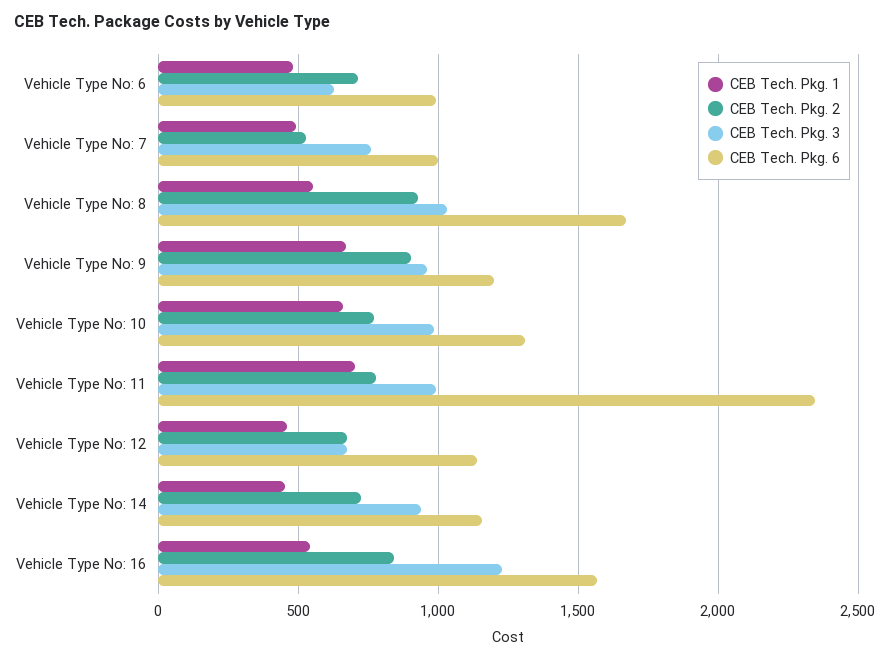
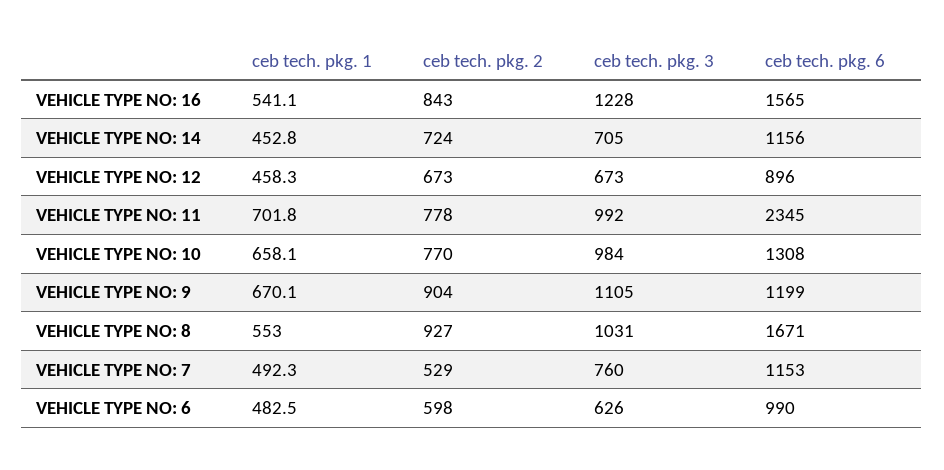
  {
    "CEB Tech. Pkg. 1": {
      "Vehicle Type No: 6": 482.5,
      "Vehicle Type No: 7": 492.3,
      "Vehicle Type No: 8": 553,
      "Vehicle Type No: 9": 670.1,
      "Vehicle Type No: 10": 658.1,
      "Vehicle Type No: 11": 701.8,
      "Vehicle Type No: 12": 458.3,
      "Vehicle Type No: 14": 452.8,
      "Vehicle Type No: 16": 541.1
    },
    "CEB Tech. Pkg. 2": {
-     "Vehicle Type No: 6": 700,
+     "Vehicle Type No: 6": 598,
      "Vehicle Type No: 7": 529,
      "Vehicle Type No: 8": 927,
      "Vehicle Type No: 9": 904,
      "Vehicle Type No: 10": 770,
      "Vehicle Type No: 11": 778,
      "Vehicle Type No: 12": 673,
      "Vehicle Type No: 14": 724,
      "Vehicle Type No: 16": 843
    },
    "CEB Tech. Pkg. 3": {
      "Vehicle Type No: 6": 626,
      "Vehicle Type No: 7": 760,
      "Vehicle Type No: 8": 1031,
-     "Vehicle Type No: 9": 950,
+     "Vehicle Type No: 9": 1105,
      "Vehicle Type No: 10": 984,
      "Vehicle Type No: 11": 992,
      "Vehicle Type No: 12": 673,
-     "Vehicle Type No: 14": 950,
+     "Vehicle Type No: 14": 705,
      "Vehicle Type No: 16": 1228
    },
    "CEB Tech. Pkg. 6": {
      "Vehicle Type No: 6": 990,
-     "Vehicle Type No: 7": 1000,
+     "Vehicle Type No: 7": 1153,
      "Vehicle Type No: 8": 1671,
      "Vehicle Type No: 9": 1199,
      "Vehicle Type No: 10": 1308,
      "Vehicle Type No: 11": 2345,
-     "Vehicle Type No: 12": 1150,
+     "Vehicle Type No: 12": 896,
      "Vehicle Type No: 14": 1156,
      "Vehicle Type No: 16": 1565
    }
  }

